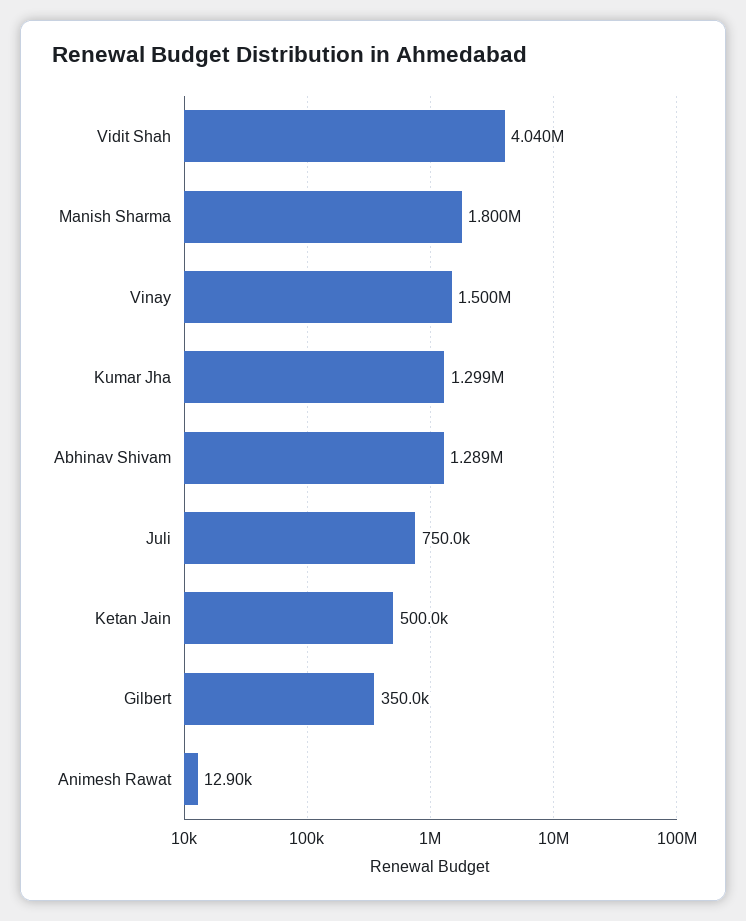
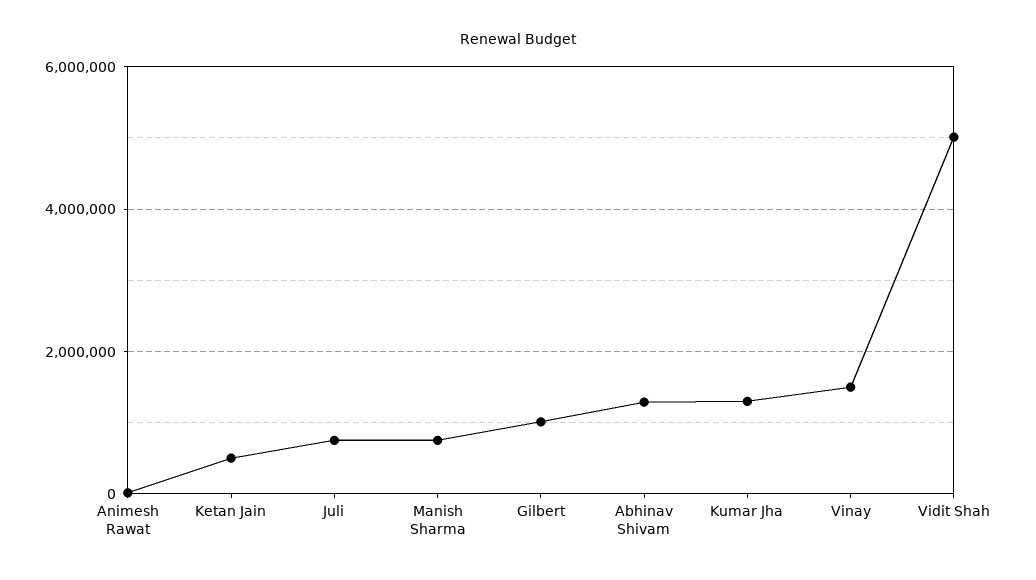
  {
-   "Vidit Shah": 4040000,
+   "Vidit Shah": 5000000,
-   "Manish Sharma": 1800000,
+   "Manish Sharma": 800000,
    "Vinay": 1500000,
    "Kumar Jha": 1299000,
    "Abhinav Shivam": 1289000,
    "Juli": 750000,
    "Ketan Jain": 500000,
-   "Gilbert": 350000,
+   "Gilbert": 1000000,
    "Animesh Rawat": 12900
  }

